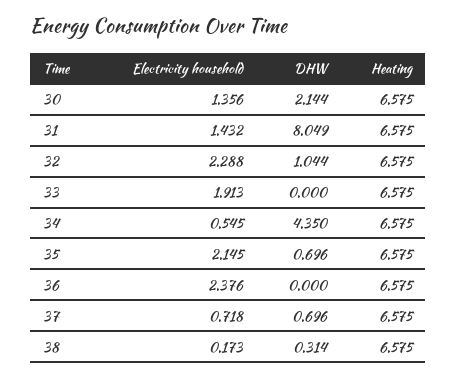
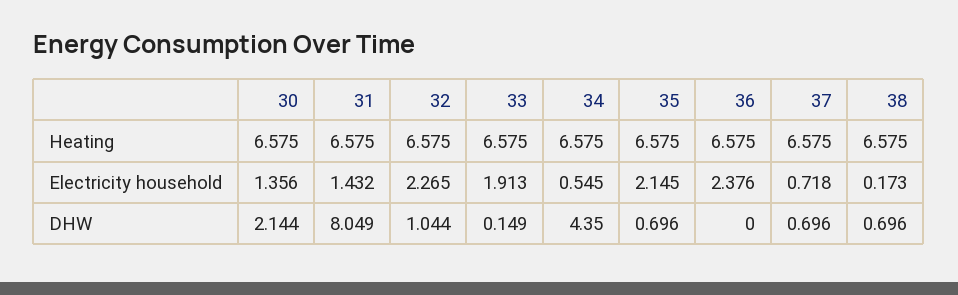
  {
    "Electricity household": {
      "30": 1.356,
      "31": 1.432,
-     "32": 2.288,
+     "32": 2.265,
      "33": 1.913,
      "34": 0.545,
      "35": 2.145,
      "36": 2.376,
      "37": 0.718,
      "38": 0.173
    },
    "DHW": {
      "30": 2.144,
      "31": 8.049,
      "32": 1.044,
-     "33": 0,
+     "33": 0.149,
      "34": 4.35,
      "35": 0.696,
      "36": 0,
      "37": 0.696,
-     "38": 0.314
+     "38": 0.696
    },
    "Heating": {
      "30": 6.575,
      "31": 6.575,
      "32": 6.575,
      "33": 6.575,
      "34": 6.575,
      "35": 6.575,
      "36": 6.575,
      "37": 6.575,
      "38": 6.575
    }
  }

